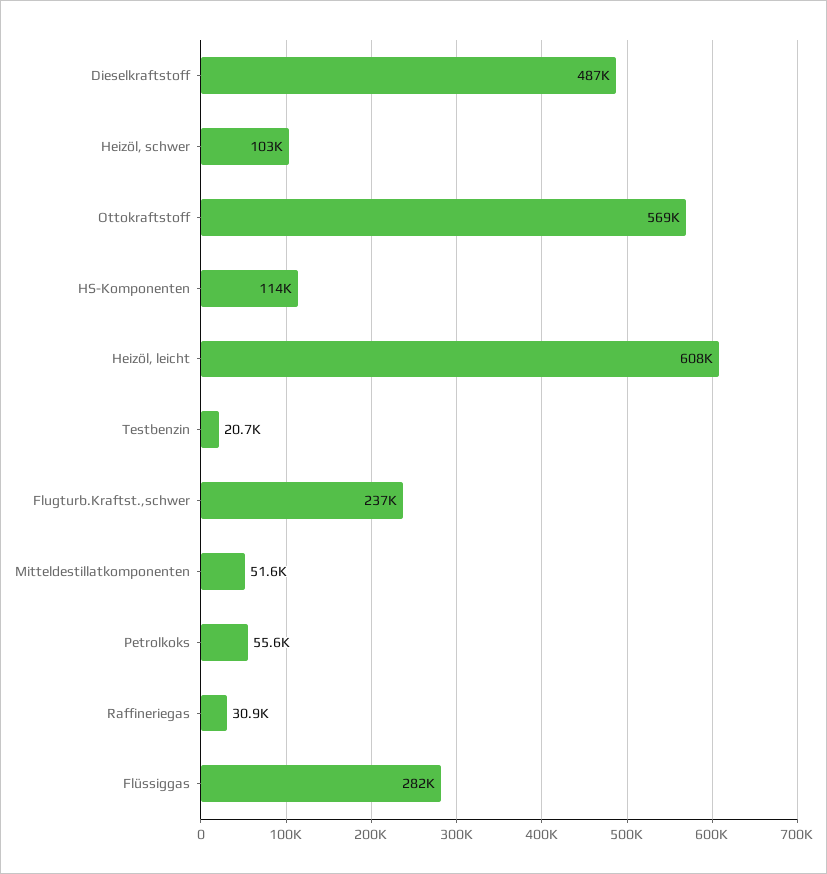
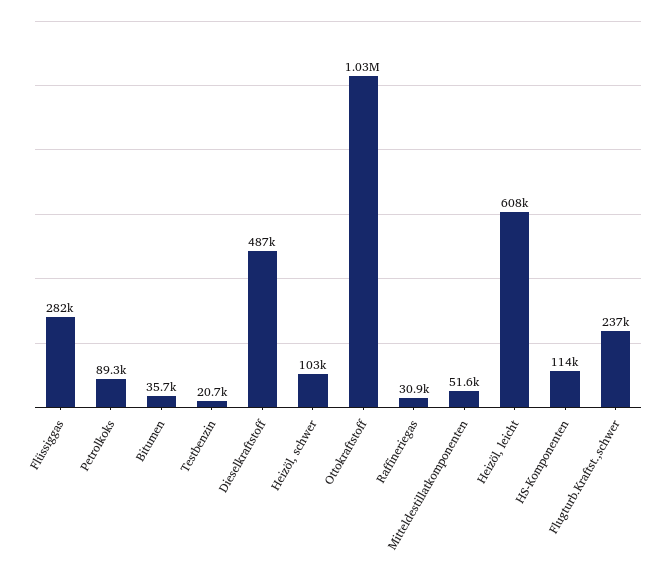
  {
    "Dieselkraftstoff": 487000,
    "Heizöl, schwer": 103000,
-   "Ottokraftstoff": 569000,
+   "Ottokraftstoff": 1030000,
    "HS-Komponenten": 114000,
    "Heizöl, leicht": 608000,
    "Testbenzin": 20700,
    "Flugturb.Kraftst.,schwer": 237000,
    "Mitteldestillatkomponenten": 51600,
-   "Petrolkoks": 55600,
+   "Petrolkoks": 89300,
    "Raffineriegas": 30900,
-   "Flüssiggas": 282000
+   "Flüssiggas": 282000,
+   "Bitumen": 35700
  }

